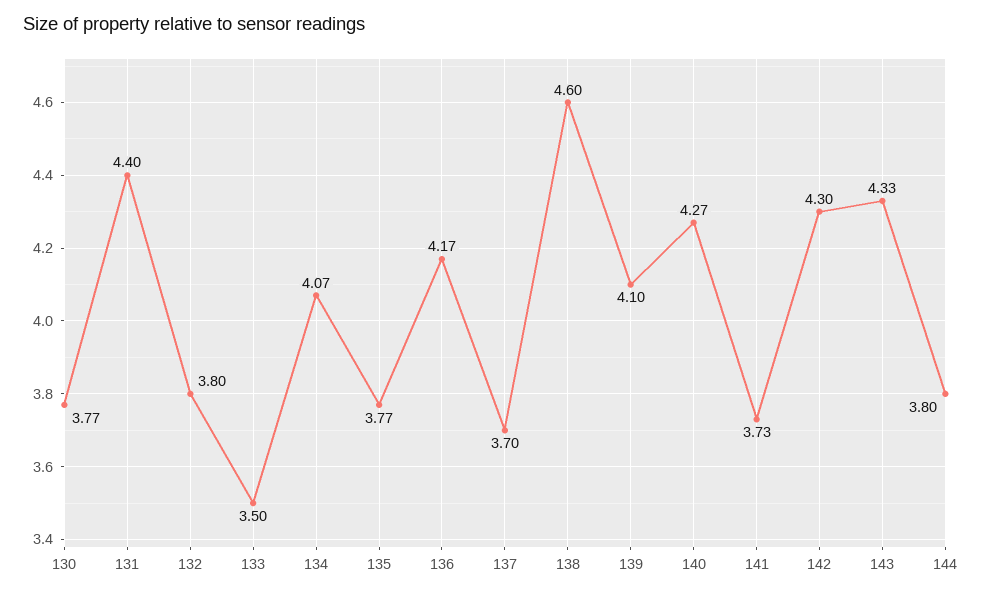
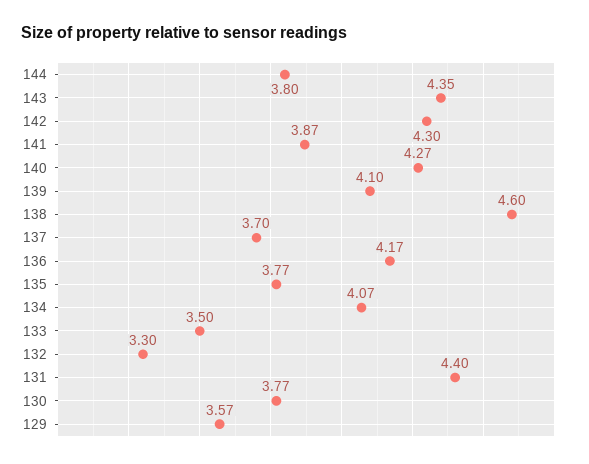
  {
    "130": 3.77,
    "131": 4.4,
-   "132": 3.8,
+   "132": 3.3,
    "133": 3.5,
    "134": 4.07,
    "135": 3.77,
    "136": 4.17,
    "137": 3.7,
    "138": 4.6,
    "139": 4.1,
    "140": 4.27,
-   "141": 3.73,
+   "141": 3.87,
    "142": 4.3,
-   "143": 4.33,
+   "143": 4.35,
-   "144": 3.8
+   "144": 3.8,
+   "129": 3.57
  }

